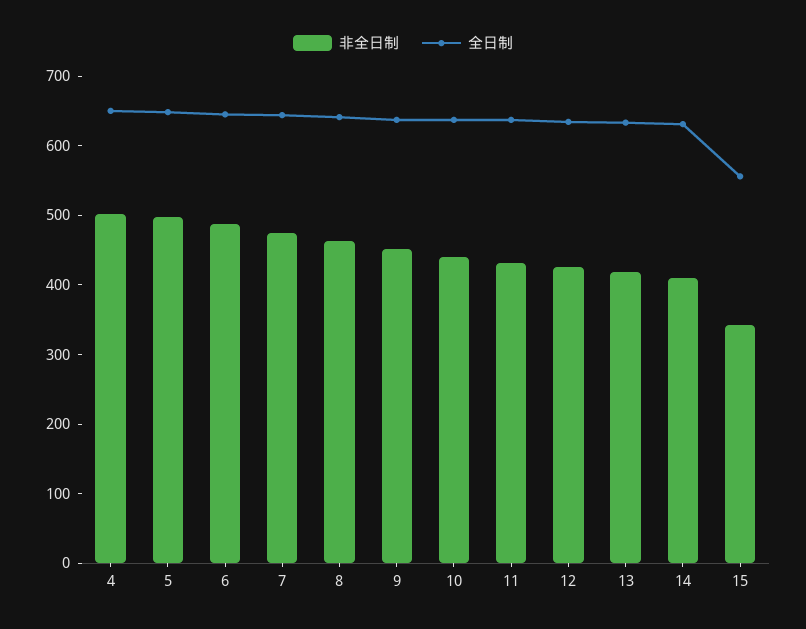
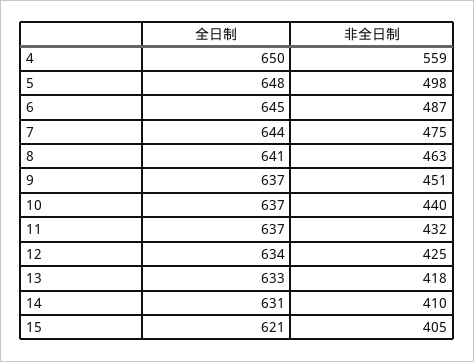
  {
    "非全日制": {
-     "4": 500,
+     "4": 559,
      "5": 498,
      "6": 487,
      "7": 475,
      "8": 463,
      "9": 451,
      "10": 440,
      "11": 432,
      "12": 425,
      "13": 418,
      "14": 410,
-     "15": 340
+     "15": 405
    },
    "全日制": {
      "4": 650,
      "5": 648,
      "6": 645,
      "7": 644,
      "8": 641,
      "9": 637,
      "10": 637,
      "11": 637,
      "12": 634,
      "13": 633,
      "14": 631,
-     "15": 560
+     "15": 621
    }
  }

